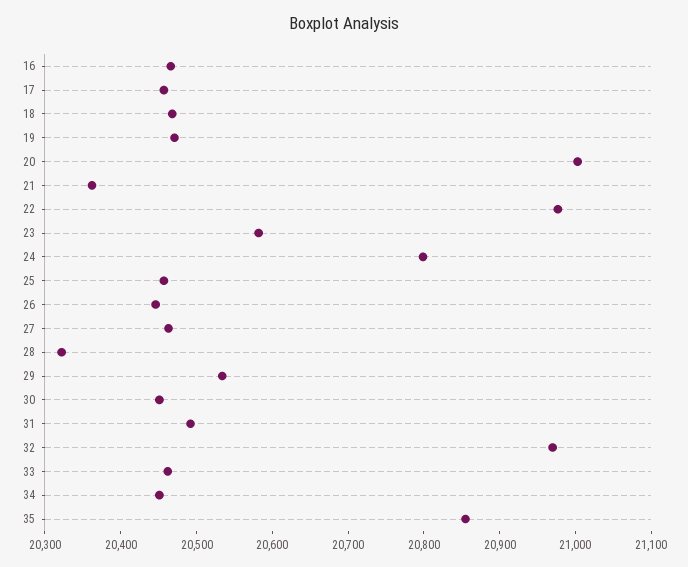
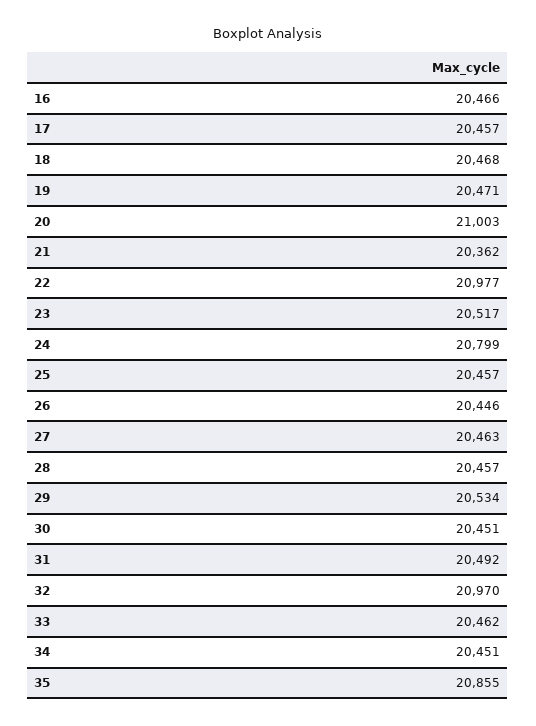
  {
    "16": 20466,
    "17": 20457,
    "18": 20468,
    "19": 20471,
    "20": 21003,
    "21": 20362,
    "22": 20977,
-   "23": 20580,
+   "23": 20517,
    "24": 20799,
    "25": 20457,
    "26": 20446,
    "27": 20463,
-   "28": 20320,
+   "28": 20457,
    "29": 20534,
    "30": 20451,
    "31": 20492,
    "32": 20970,
    "33": 20462,
    "34": 20451,
    "35": 20855
  }

